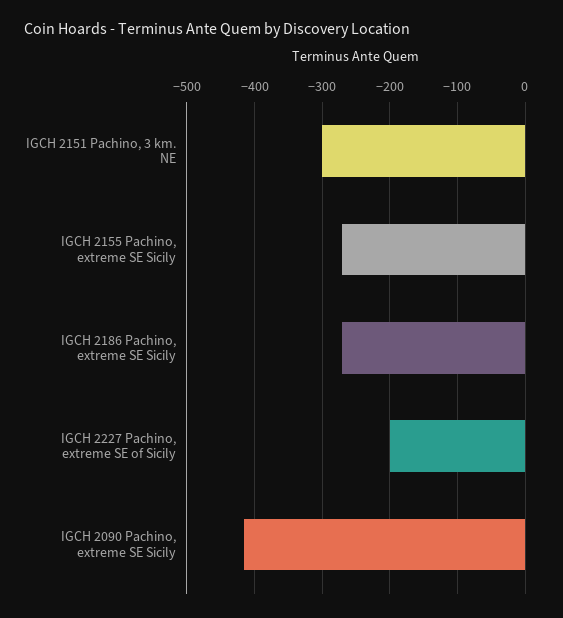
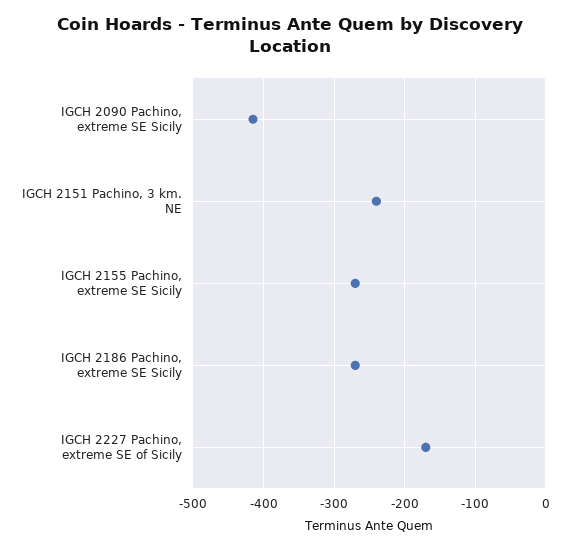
  {
-   "IGCH 2151 Pachino, 3 km. NE": -300,
+   "IGCH 2151 Pachino, 3 km. NE": -240,
    "IGCH 2155 Pachino, extreme SE Sicily": -270,
    "IGCH 2186 Pachino, extreme SE Sicily": -270,
-   "IGCH 2227 Pachino, extreme SE of Sicily": -200,
+   "IGCH 2227 Pachino, extreme SE of Sicily": -170,
    "IGCH 2090 Pachino, extreme SE Sicily": -420
  }

